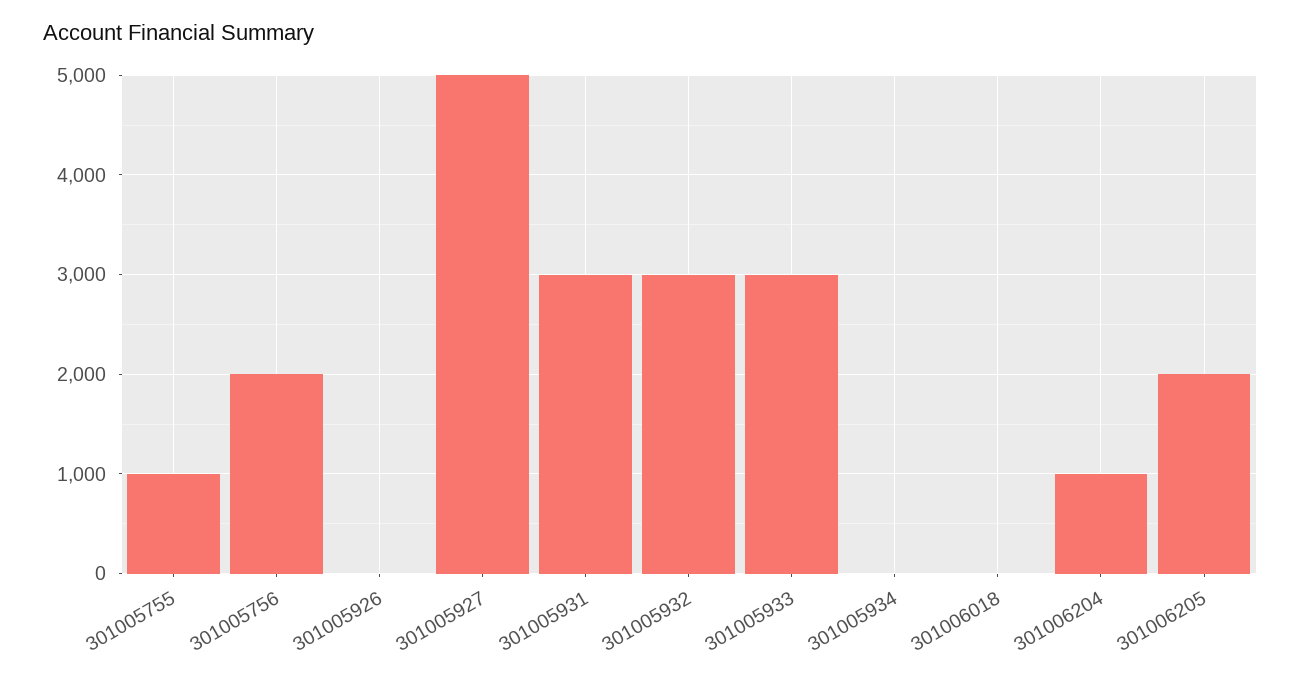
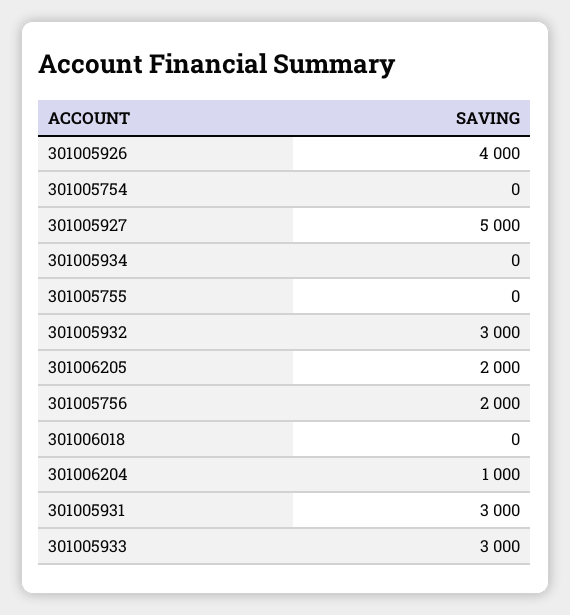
  {
-   "301005755": 1000,
+   "301005755": 0,
    "301005756": 2000,
-   "301005926": 0,
+   "301005926": 4000,
    "301005927": 5000,
    "301005931": 3000,
    "301005932": 3000,
    "301005933": 3000,
    "301005934": 0,
    "301006018": 0,
    "301006204": 1000,
-   "301006205": 2000
+   "301006205": 2000,
+   "301005754": 0
  }

